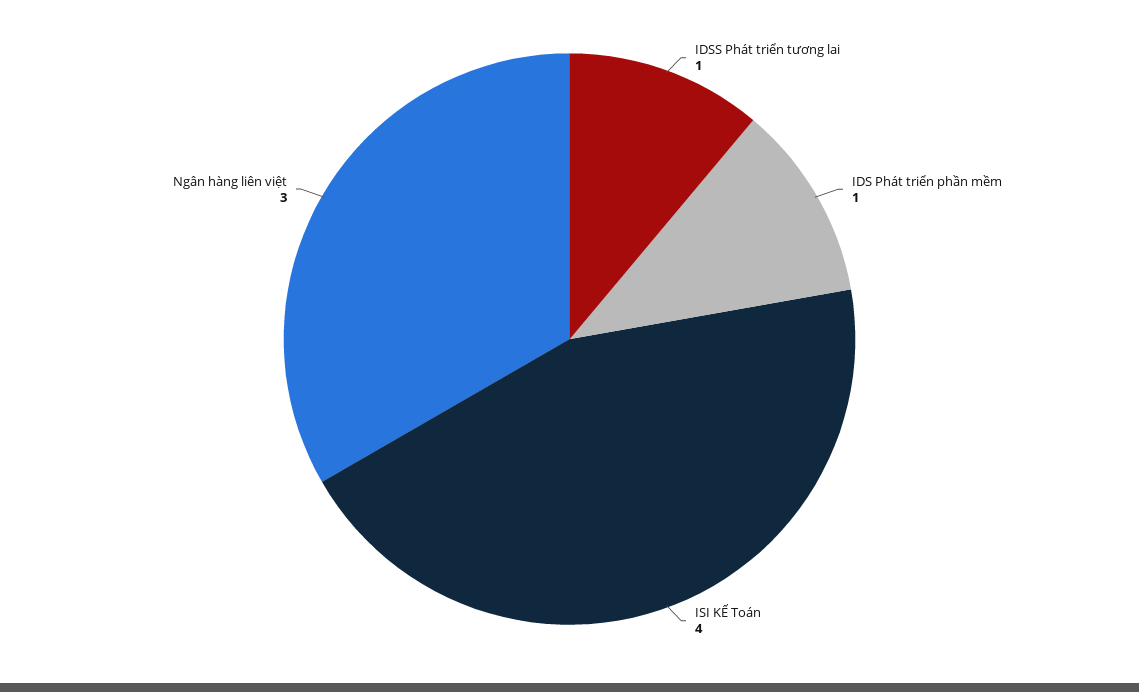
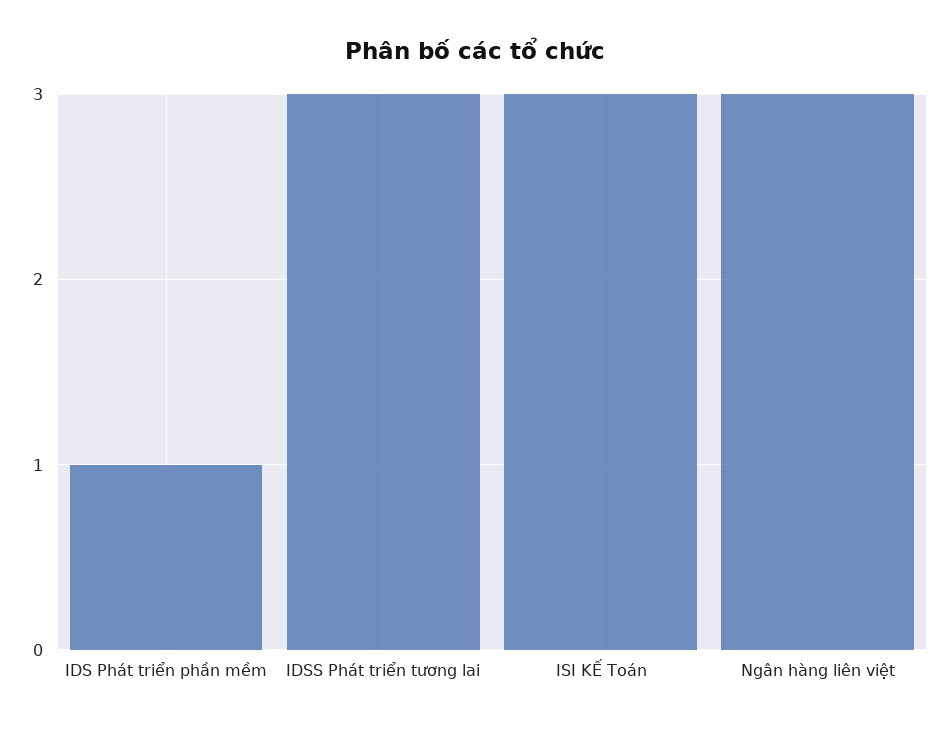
  {
-   "IDSS Phát triển tương lai": 1,
+   "IDSS Phát triển tương lai": 3,
    "IDS Phát triển phần mềm": 1,
-   "ISI KẾ Toán": 4,
+   "ISI KẾ Toán": 3,
    "Ngân hàng liên việt": 3
  }

